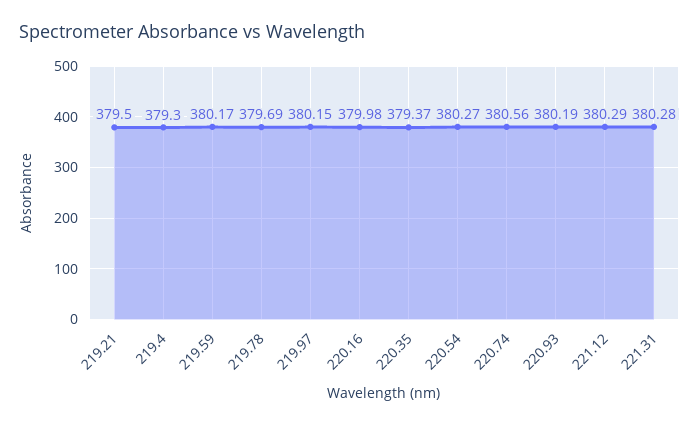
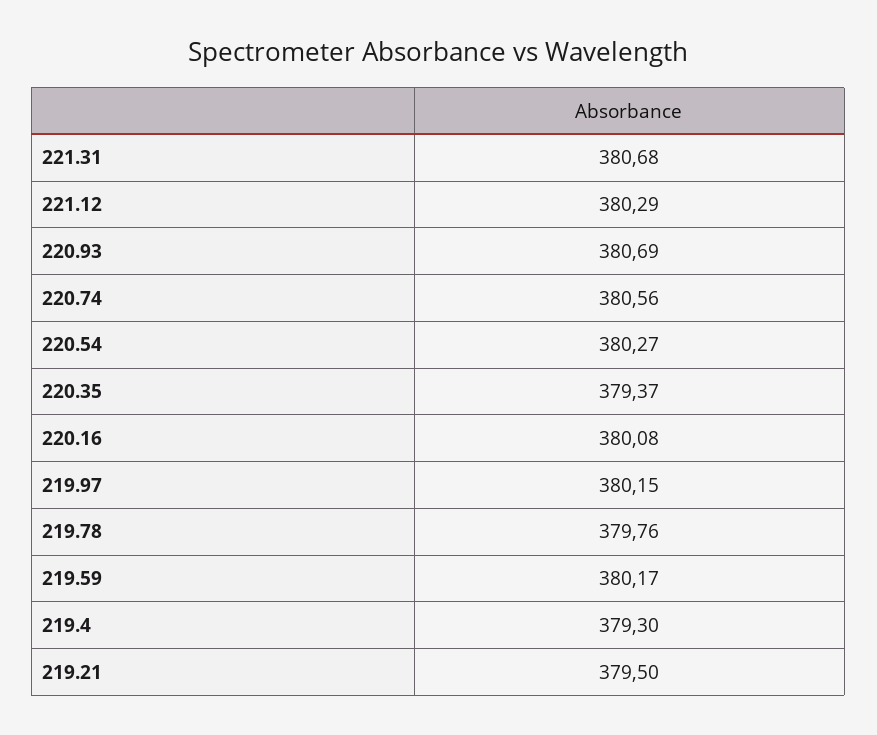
  {
    "219.21": 379.5,
    "219.4": 379.3,
    "219.59": 380.17,
-   "219.78": 379.69,
+   "219.78": 379.76,
    "219.97": 380.15,
-   "220.16": 379.98,
+   "220.16": 380.08,
    "220.35": 379.37,
    "220.54": 380.27,
    "220.74": 380.56,
-   "220.93": 380.19,
+   "220.93": 380.69,
    "221.12": 380.29,
-   "221.31": 380.28
+   "221.31": 380.68
  }

